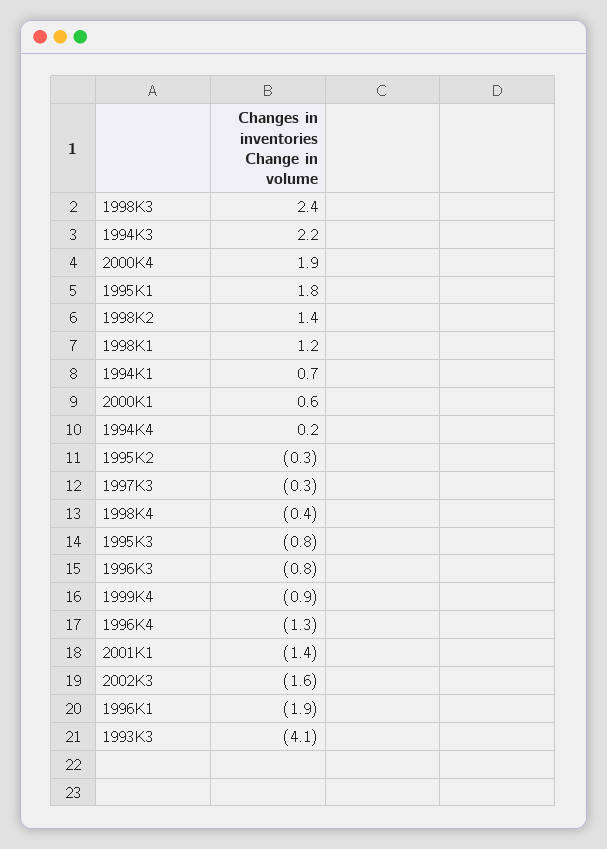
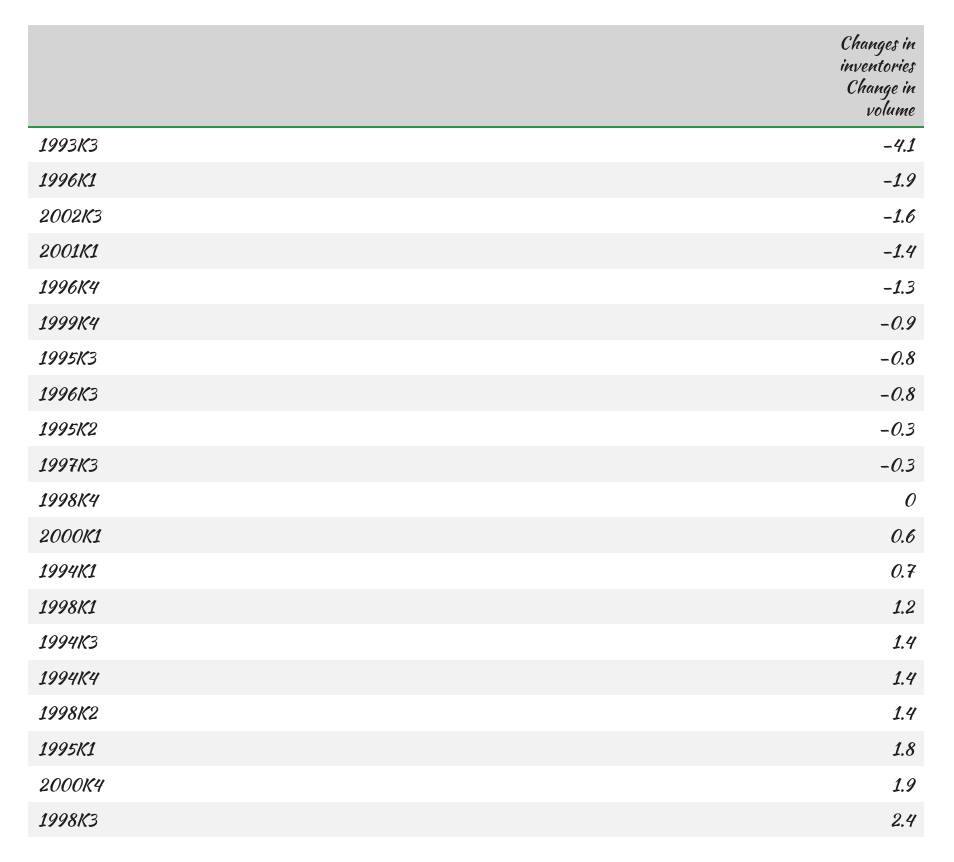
  {
    "1998K3": 2.4,
-   "1994K3": 2.2,
+   "1994K3": 1.4,
    "2000K4": 1.9,
    "1995K1": 1.8,
    "1998K2": 1.4,
    "1998K1": 1.2,
    "1994K1": 0.7,
    "2000K1": 0.6,
-   "1994K4": 0.2,
+   "1994K4": 1.4,
    "1995K2": -0.3,
    "1997K3": -0.3,
-   "1998K4": -0.4,
+   "1998K4": 0,
    "1995K3": -0.8,
    "1996K3": -0.8,
    "1999K4": -0.9,
    "1996K4": -1.3,
    "2001K1": -1.4,
    "2002K3": -1.6,
    "1996K1": -1.9,
    "1993K3": -4.1
  }

